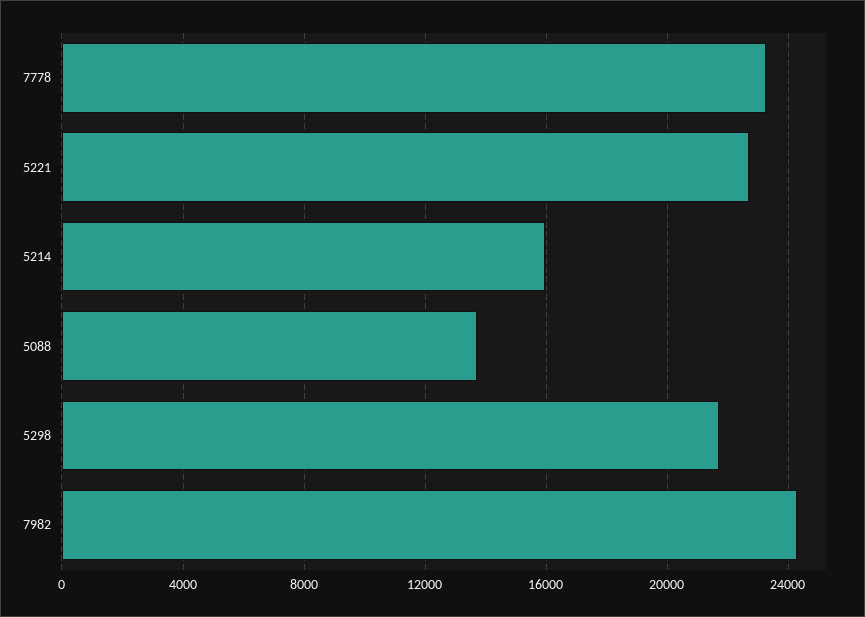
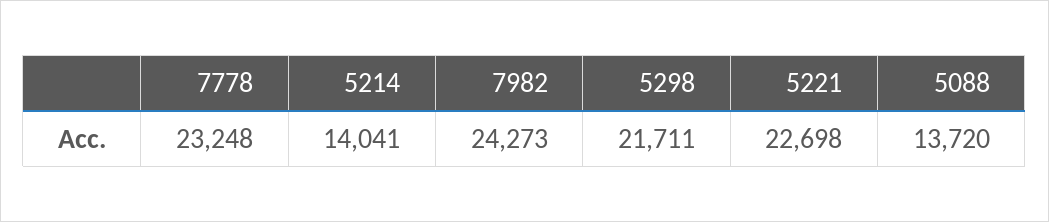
  {
    "7778": 23248,
    "5221": 22698,
-   "5214": 16000,
+   "5214": 14041,
    "5088": 13720,
    "5298": 21711,
    "7982": 24273
  }

